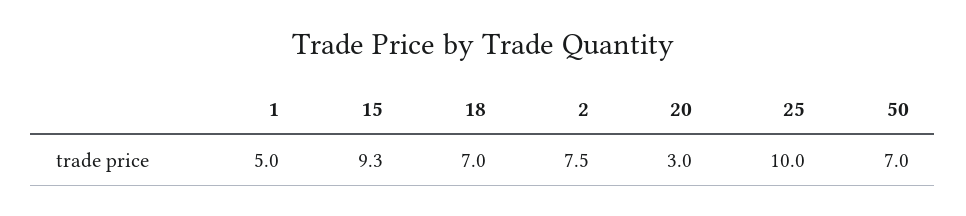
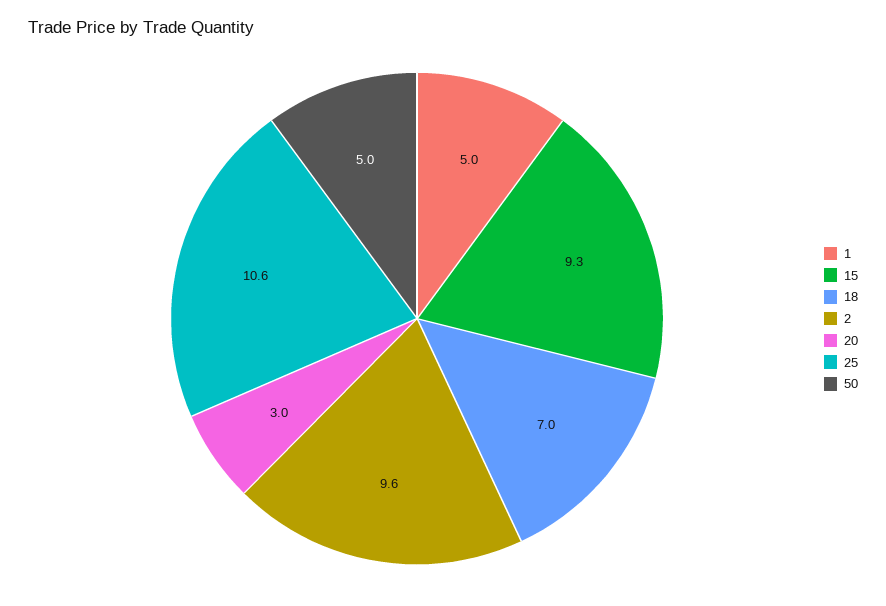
  {
    "1": 5,
    "15": 9.3,
    "18": 7,
-   "2": 7.5,
+   "2": 9.6,
    "20": 3,
-   "25": 10,
+   "25": 10.6,
-   "50": 7
+   "50": 5
  }

